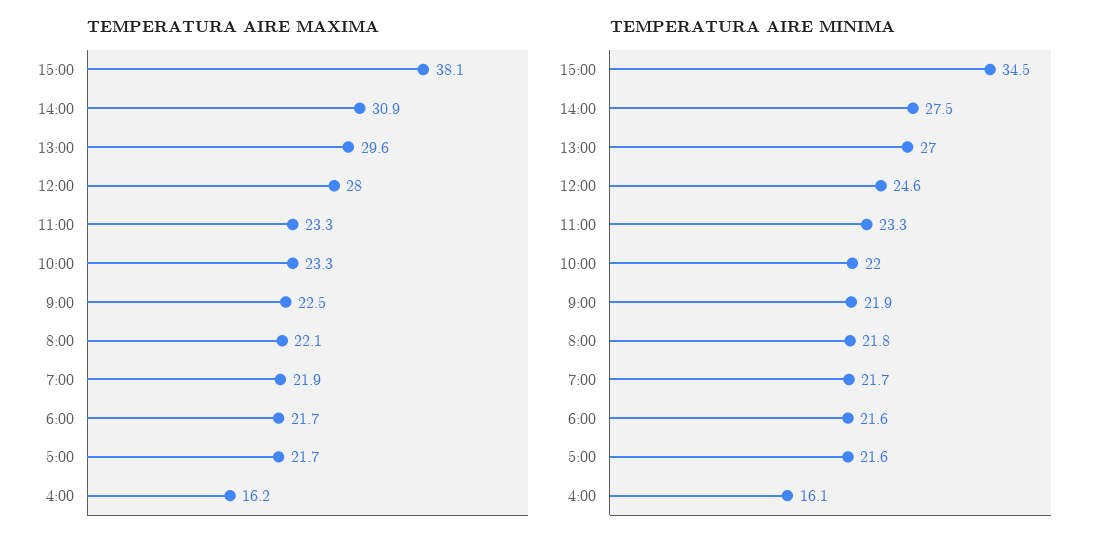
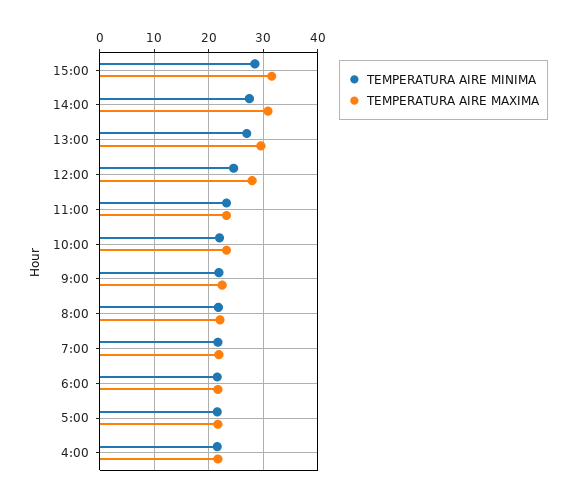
  {
    "TEMPERATURA AIRE MAXIMA": {
-     "15:00": 38.1,
+     "15:00": 32,
      "14:00": 30.9,
      "13:00": 29.6,
      "12:00": 28,
      "11:00": 23.3,
      "10:00": 23.3,
      "9:00": 22.5,
      "8:00": 22.1,
      "7:00": 21.9,
      "6:00": 21.7,
      "5:00": 21.7,
-     "4:00": 16.2
+     "4:00": 22
    },
    "TEMPERATURA AIRE MINIMA": {
-     "15:00": 34.5,
+     "15:00": 28,
      "14:00": 27.5,
      "13:00": 27,
      "12:00": 24.6,
      "11:00": 23.3,
      "10:00": 22,
      "9:00": 21.9,
      "8:00": 21.8,
      "7:00": 21.7,
      "6:00": 21.6,
      "5:00": 21.6,
-     "4:00": 16.1
+     "4:00": 22
    }
  }

